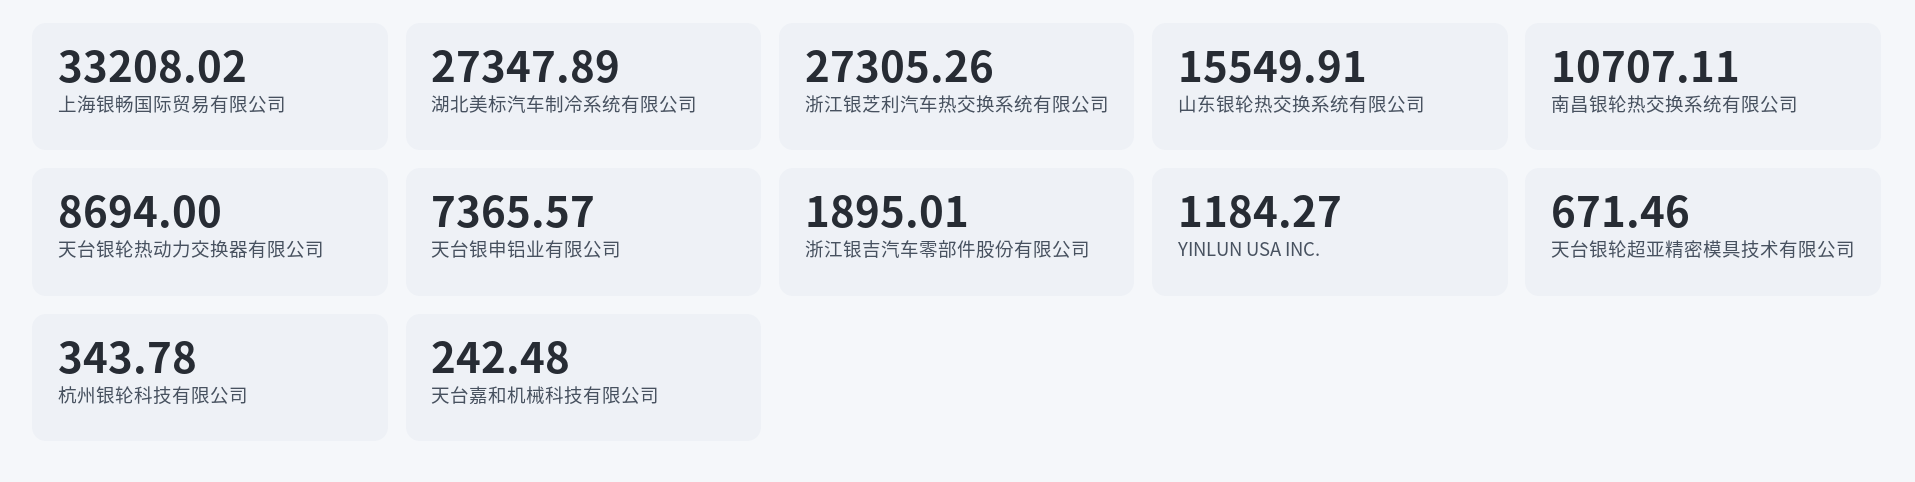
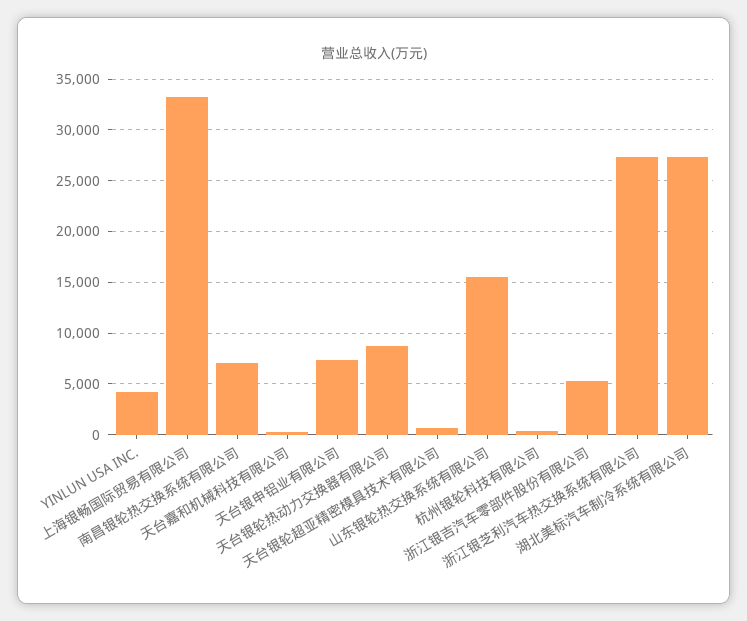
  {
    "上海银畅国际贸易有限公司": 33208.02,
    "湖北美标汽车制冷系统有限公司": 27347.89,
    "浙江银芝利汽车热交换系统有限公司": 27305.26,
    "山东银轮热交换系统有限公司": 15549.91,
-   "南昌银轮热交换系统有限公司": 10707.11,
+   "南昌银轮热交换系统有限公司": 7000,
    "天台银轮热动力交换器有限公司": 8694,
    "天台银申铝业有限公司": 7365.57,
-   "浙江银吉汽车零部件股份有限公司": 1895.01,
+   "浙江银吉汽车零部件股份有限公司": 5000,
-   "YINLUN USA INC.": 1184.27,
+   "YINLUN USA INC.": 4000,
    "天台银轮超亚精密模具技术有限公司": 671.46,
    "杭州银轮科技有限公司": 343.78,
    "天台嘉和机械科技有限公司": 242.48
  }

